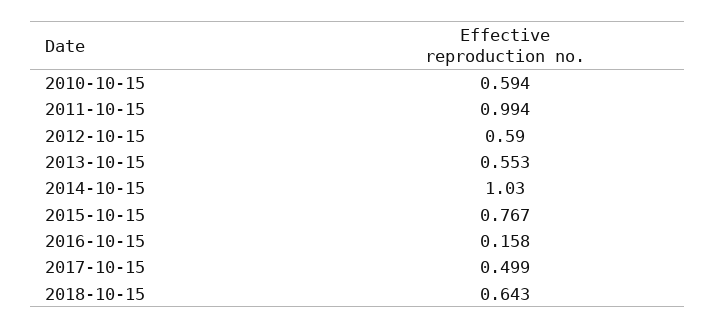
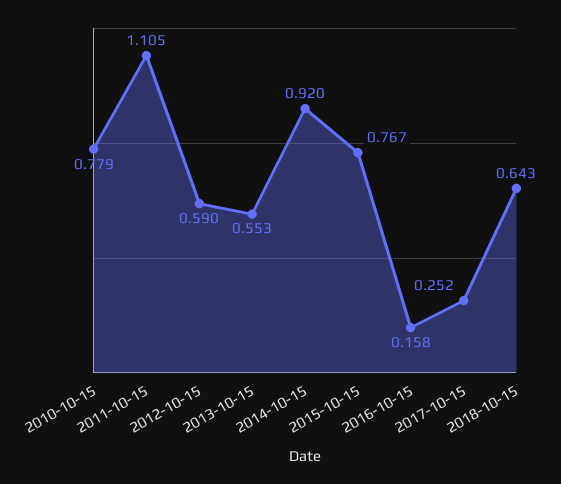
  {
-   "2010-10-15": 0.594,
+   "2010-10-15": 0.779,
-   "2011-10-15": 0.994,
+   "2011-10-15": 1.105,
    "2012-10-15": 0.59,
    "2013-10-15": 0.553,
-   "2014-10-15": 1.03,
+   "2014-10-15": 0.92,
    "2015-10-15": 0.767,
    "2016-10-15": 0.158,
-   "2017-10-15": 0.499,
+   "2017-10-15": 0.252,
    "2018-10-15": 0.643
  }

